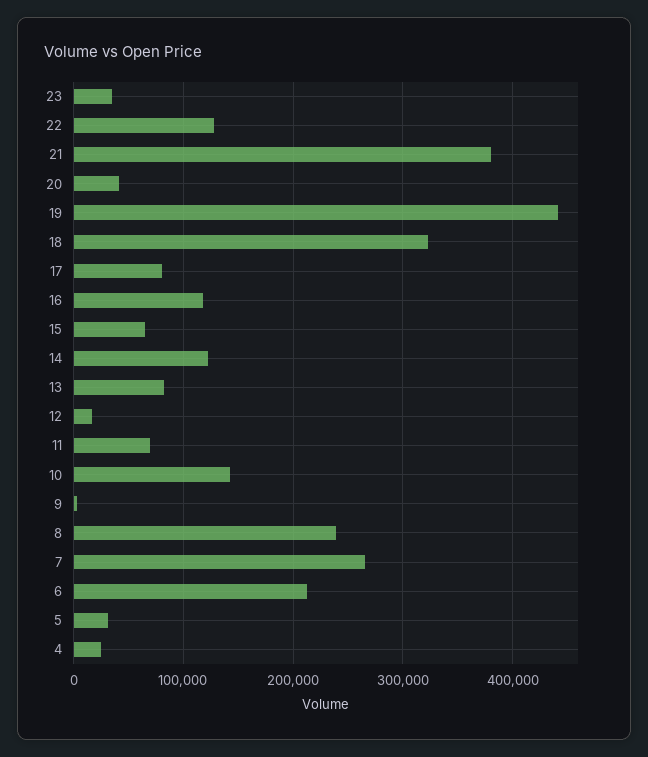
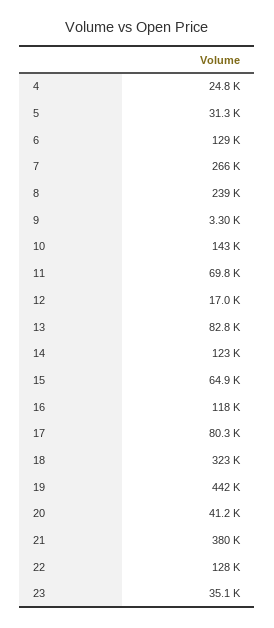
  {
    "23": 35100,
    "22": 128000,
    "21": 380000,
    "20": 41200,
    "19": 442000,
    "18": 323000,
    "17": 80300,
    "16": 118000,
    "15": 64900,
    "14": 123000,
    "13": 82800,
    "12": 17000,
    "11": 69800,
    "10": 143000,
    "9": 3300,
    "8": 239000,
    "7": 266000,
-   "6": 210000,
+   "6": 129000,
    "5": 31300,
    "4": 24800
  }

